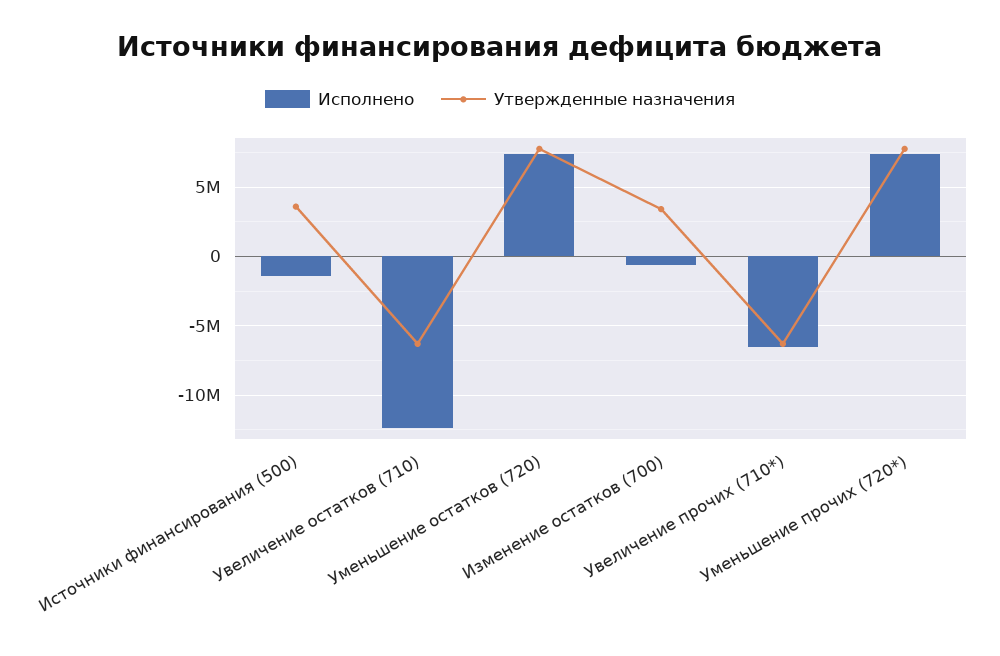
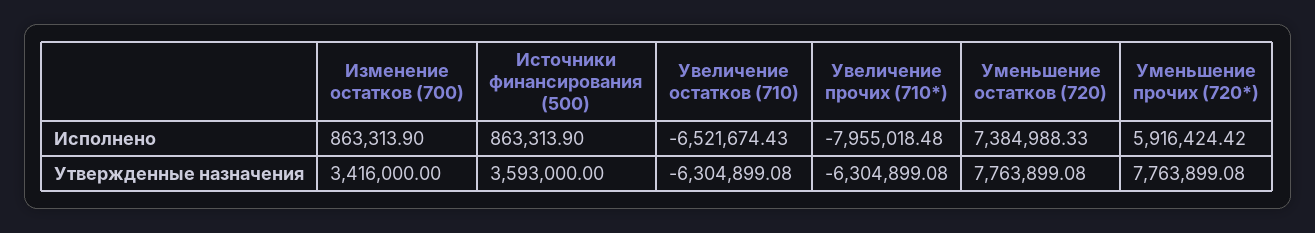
  {
    "Исполнено": {
-     "Источники финансирования (500)": -1500000,
+     "Источники финансирования (500)": 863313.9,
-     "Увеличение остатков (710)": -12500000,
+     "Увеличение остатков (710)": -6521674.43,
      "Уменьшение остатков (720)": 7384988.33,
-     "Изменение остатков (700)": -500000,
+     "Изменение остатков (700)": 863313.9,
-     "Увеличение прочих (710*)": -6500000,
+     "Увеличение прочих (710*)": -7955018.48,
-     "Уменьшение прочих (720*)": 7500000
+     "Уменьшение прочих (720*)": 5916424.42
    },
    "Утвержденные назначения": {
      "Источники финансирования (500)": 3593000,
      "Увеличение остатков (710)": -6304899.08,
      "Уменьшение остатков (720)": 7763899.08,
      "Изменение остатков (700)": 3416000,
      "Увеличение прочих (710*)": -6304899.08,
      "Уменьшение прочих (720*)": 7763899.08
    }
  }

